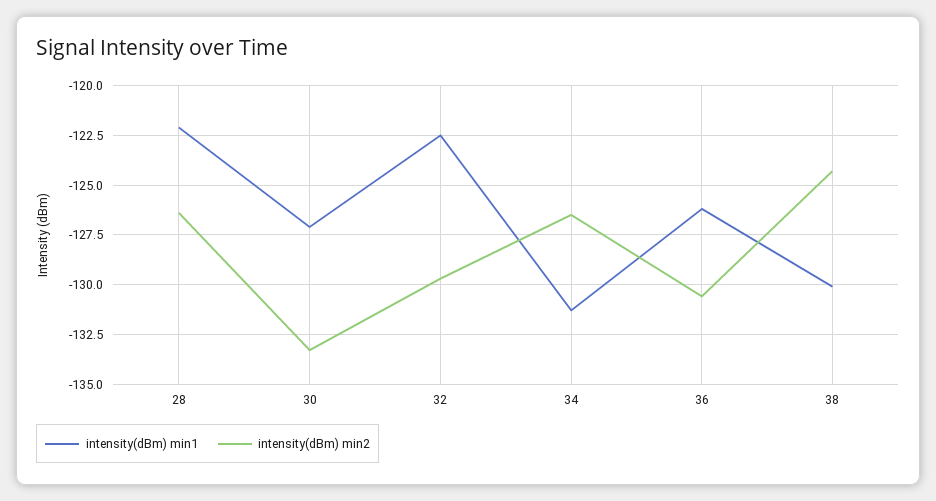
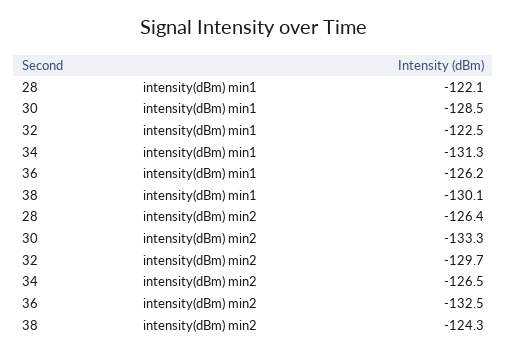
  {
    "intensity(dBm) min1": {
      "28": -122.1,
-     "30": -127,
+     "30": -128.5,
      "32": -122.5,
      "34": -131.3,
      "36": -126.2,
      "38": -130.1
    },
    "intensity(dBm) min2": {
      "28": -126.4,
      "30": -133.3,
      "32": -129.7,
      "34": -126.5,
-     "36": -130.5,
+     "36": -132.5,
      "38": -124.3
    }
  }

